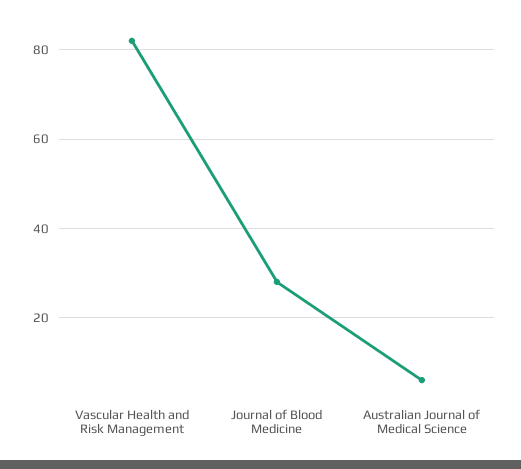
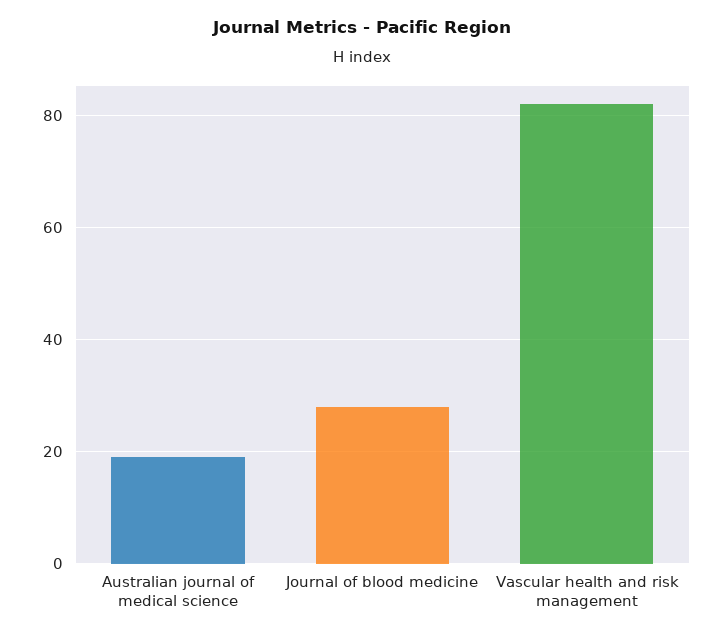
  {
    "Vascular Health and Risk Management": 80,
    "Journal of Blood Medicine": 30,
-   "Australian Journal of Medical Science": 5
+   "Australian Journal of Medical Science": 20
  }

